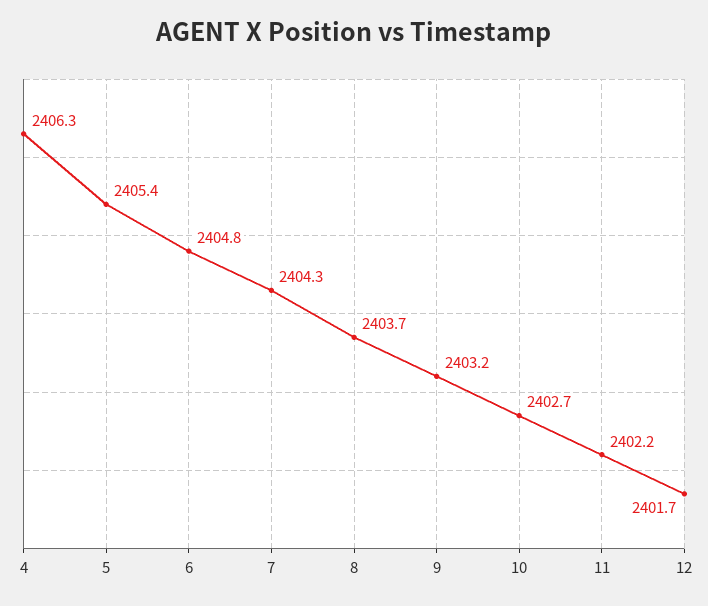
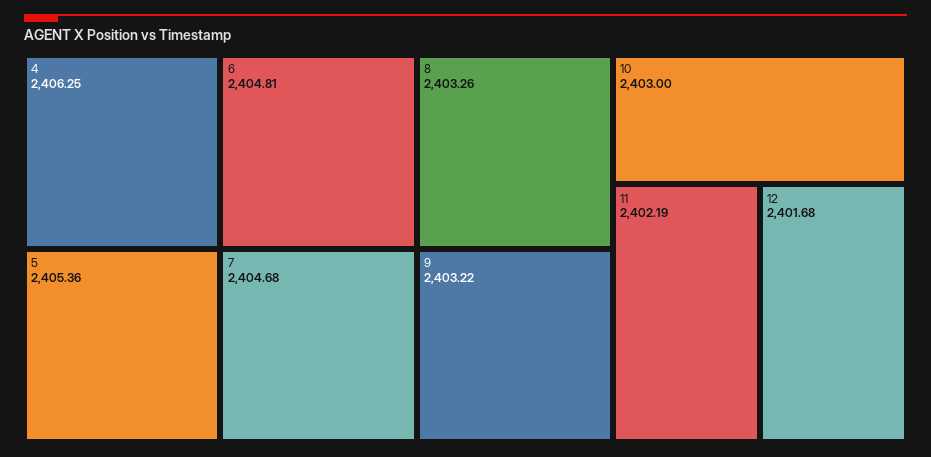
  {
    "4": 2406.25,
    "5": 2405.36,
    "6": 2404.81,
-   "7": 2404.3,
+   "7": 2404.68,
-   "8": 2403.7,
+   "8": 2403.26,
    "9": 2403.22,
-   "10": 2402.7,
+   "10": 2403,
    "11": 2402.19,
    "12": 2401.68
  }

